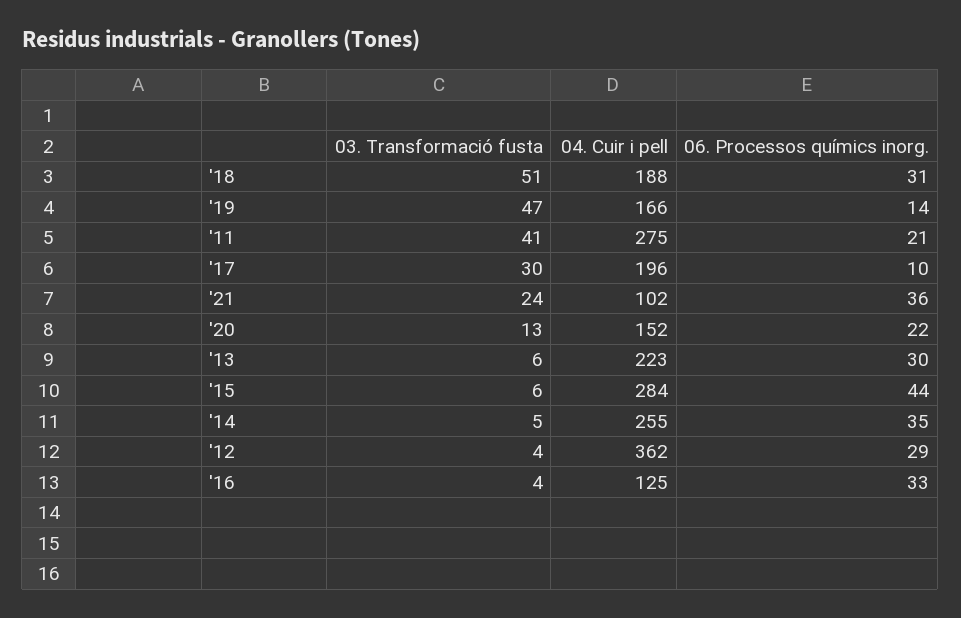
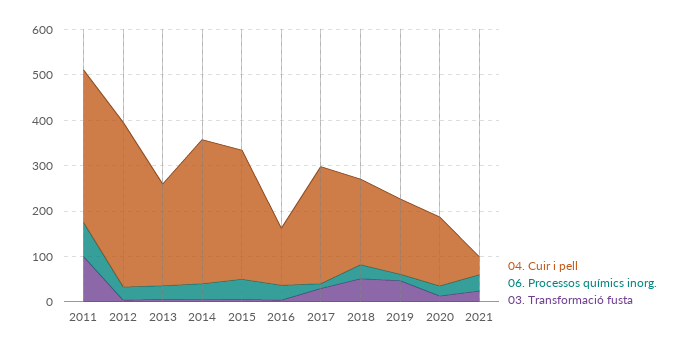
  {
    "03. Transformació fusta": {
      "'18": 51,
      "'19": 47,
-     "'11": 41,
+     "'11": 100,
      "'17": 30,
      "'21": 24,
      "'20": 13,
      "'13": 6,
      "'15": 6,
      "'14": 5,
      "'12": 4,
      "'16": 4
    },
    "04. Cuir i pell": {
      "'18": 188,
      "'19": 166,
-     "'11": 275,
+     "'11": 340,
-     "'17": 196,
+     "'17": 260,
-     "'21": 102,
+     "'21": 40,
      "'20": 152,
      "'13": 223,
      "'15": 284,
-     "'14": 255,
+     "'14": 320,
      "'12": 362,
      "'16": 125
    },
    "06. Processos químics inorg.": {
      "'18": 31,
      "'19": 14,
-     "'11": 21,
+     "'11": 80,
      "'17": 10,
      "'21": 36,
      "'20": 22,
      "'13": 30,
      "'15": 44,
      "'14": 35,
      "'12": 29,
      "'16": 33
    }
  }

